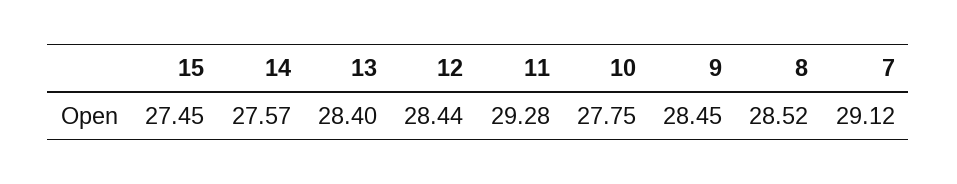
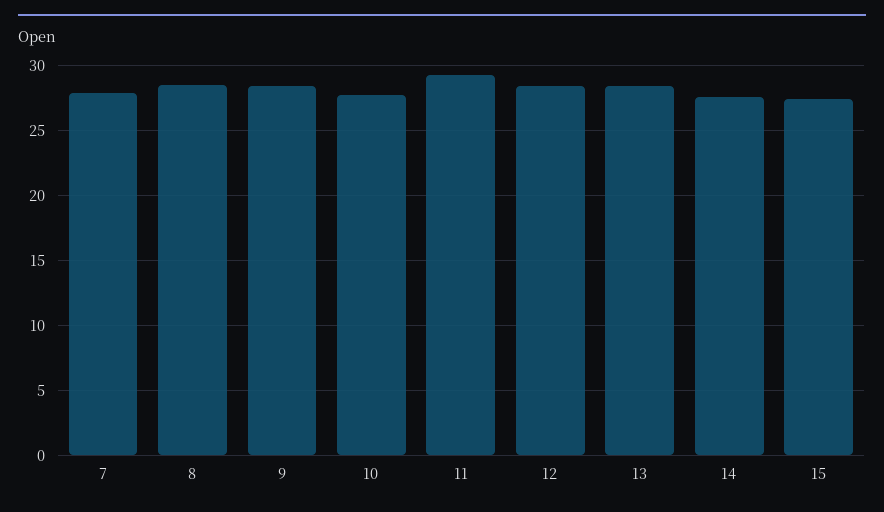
  {
    "15": 27.45,
    "14": 27.57,
    "13": 28.4,
    "12": 28.44,
    "11": 29.28,
    "10": 27.75,
    "9": 28.45,
    "8": 28.52,
-   "7": 29.12
+   "7": 28
  }

